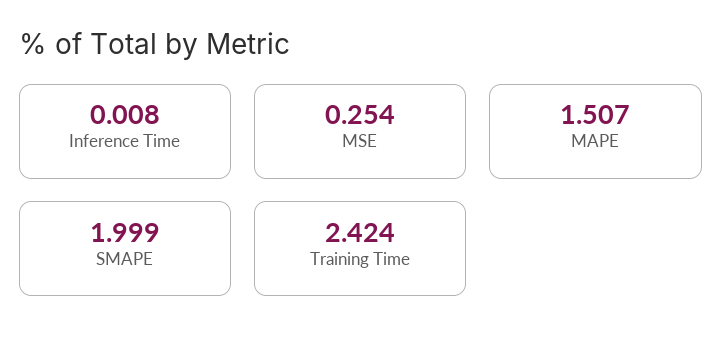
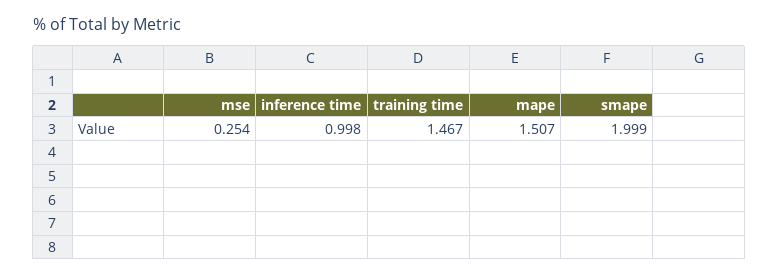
  {
-   "Inference Time": 0.008,
+   "Inference Time": 0.998,
    "MSE": 0.254,
    "MAPE": 1.507,
    "SMAPE": 1.999,
-   "Training Time": 2.424
+   "Training Time": 1.467
  }

